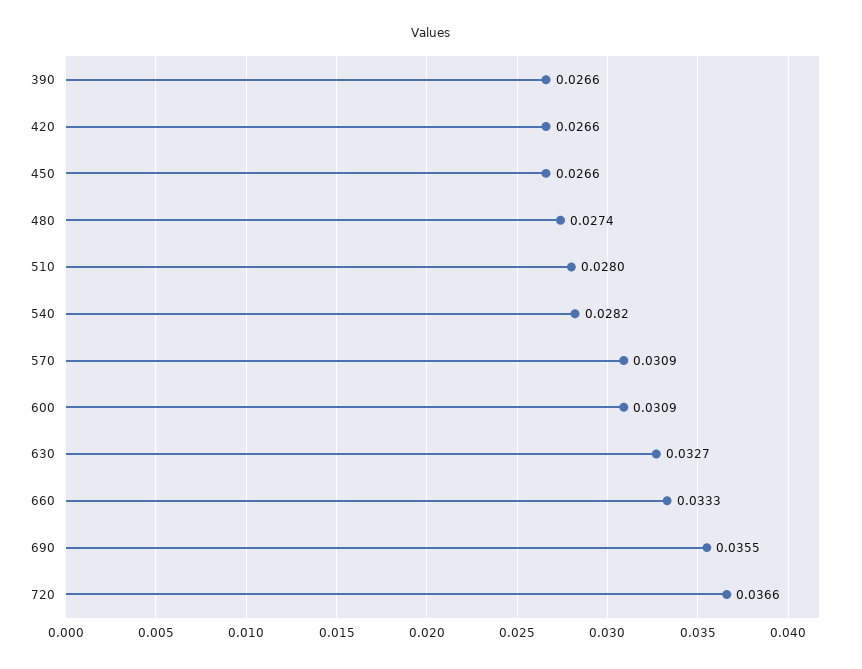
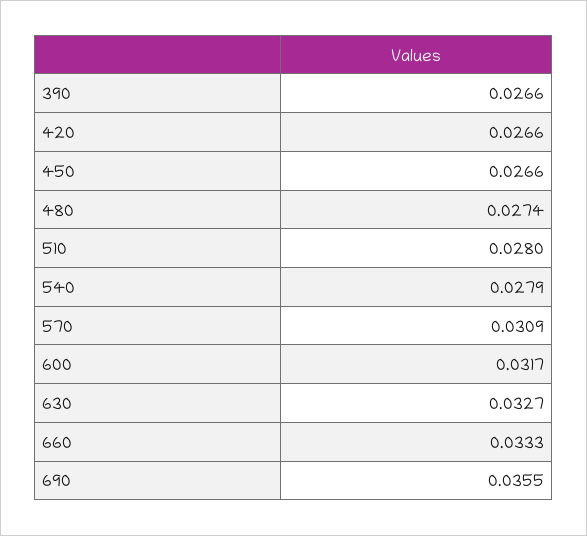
  {
    "390": 0.0266,
    "420": 0.0266,
    "450": 0.0266,
    "480": 0.0274,
    "510": 0.028,
-   "540": 0.0282,
+   "540": 0.0279,
    "570": 0.0309,
-   "600": 0.0309,
+   "600": 0.0317,
    "630": 0.0327,
    "660": 0.0333,
-   "690": 0.0355,
+   "690": 0.0355
-   "720": 0.0366
  }

